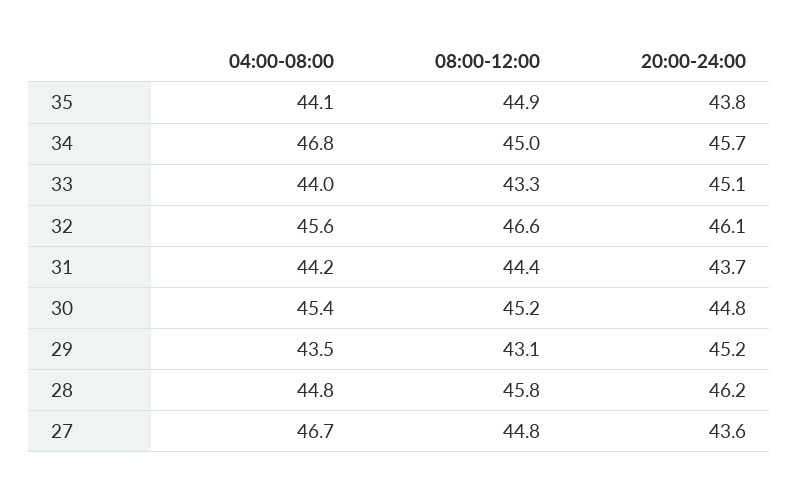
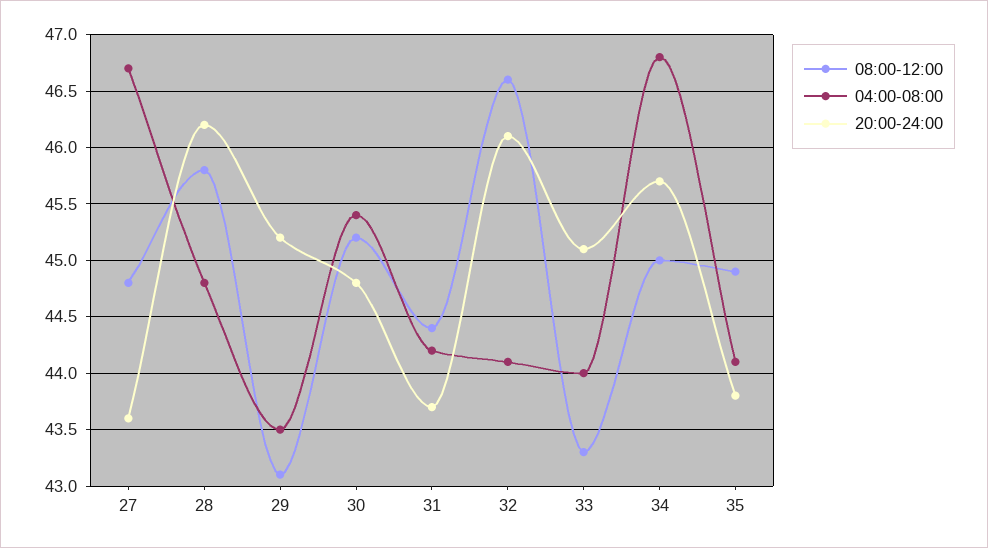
  {
    "04:00-08:00": {
      "35": 44.1,
      "34": 46.8,
      "33": 44,
-     "32": 45.6,
+     "32": 44.1,
      "31": 44.2,
      "30": 45.4,
      "29": 43.5,
      "28": 44.8,
      "27": 46.7
    },
    "08:00-12:00": {
      "35": 44.9,
      "34": 45,
      "33": 43.3,
      "32": 46.6,
      "31": 44.4,
      "30": 45.2,
      "29": 43.1,
      "28": 45.8,
      "27": 44.8
    },
    "20:00-24:00": {
      "35": 43.8,
      "34": 45.7,
      "33": 45.1,
      "32": 46.1,
      "31": 43.7,
      "30": 44.8,
      "29": 45.2,
      "28": 46.2,
      "27": 43.6
    }
  }

